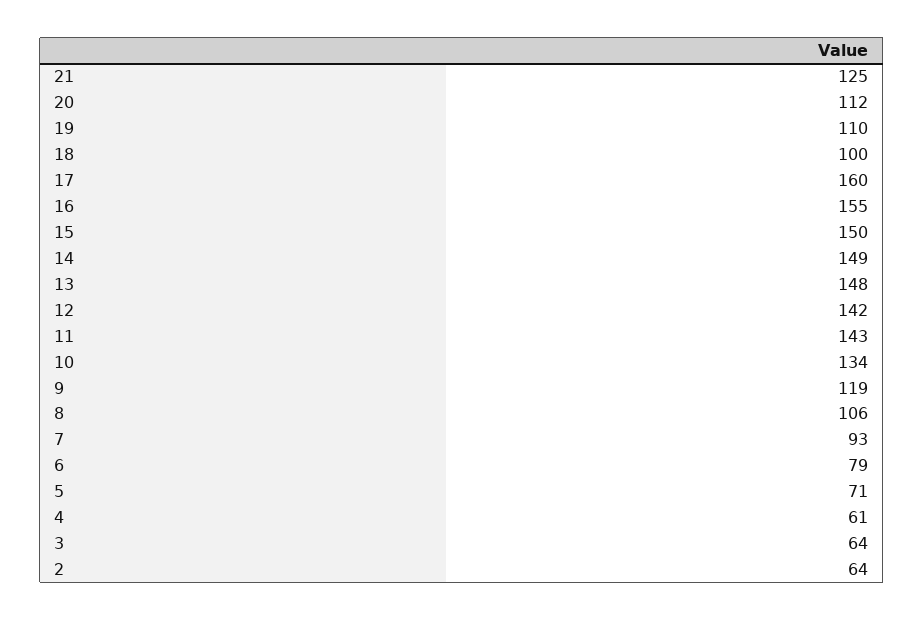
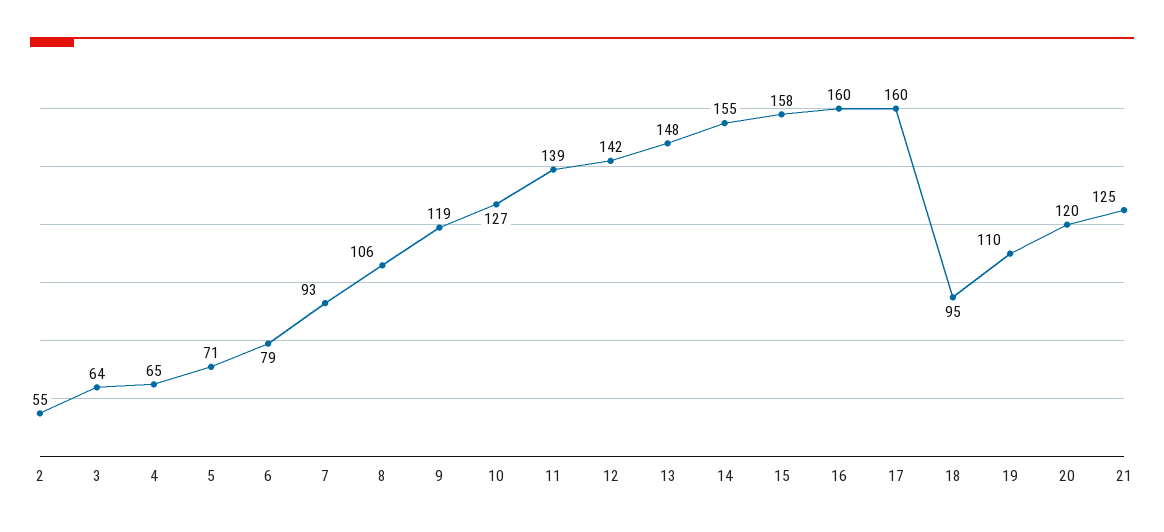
  {
    "21": 125,
-   "20": 112,
+   "20": 120,
    "19": 110,
-   "18": 100,
+   "18": 95,
    "17": 160,
-   "16": 155,
+   "16": 160,
-   "15": 150,
+   "15": 158,
-   "14": 149,
+   "14": 155,
    "13": 148,
    "12": 142,
-   "11": 143,
+   "11": 139,
-   "10": 134,
+   "10": 127,
    "9": 119,
    "8": 106,
    "7": 93,
    "6": 79,
    "5": 71,
-   "4": 61,
+   "4": 65,
    "3": 64,
-   "2": 64
+   "2": 55
  }

